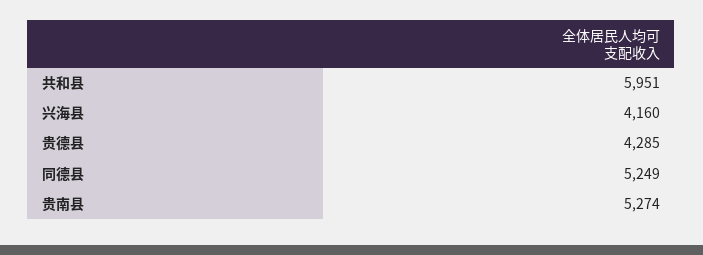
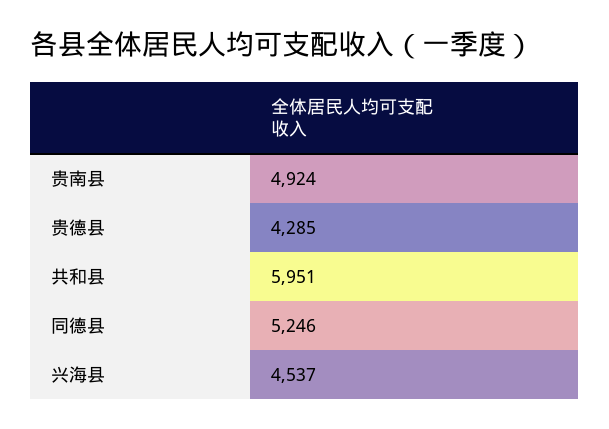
  {
    "共和县": 5951,
-   "兴海县": 4160,
+   "兴海县": 4537,
    "贵德县": 4285,
-   "同德县": 5249,
+   "同德县": 5246,
-   "贵南县": 5274
+   "贵南县": 4924
  }

